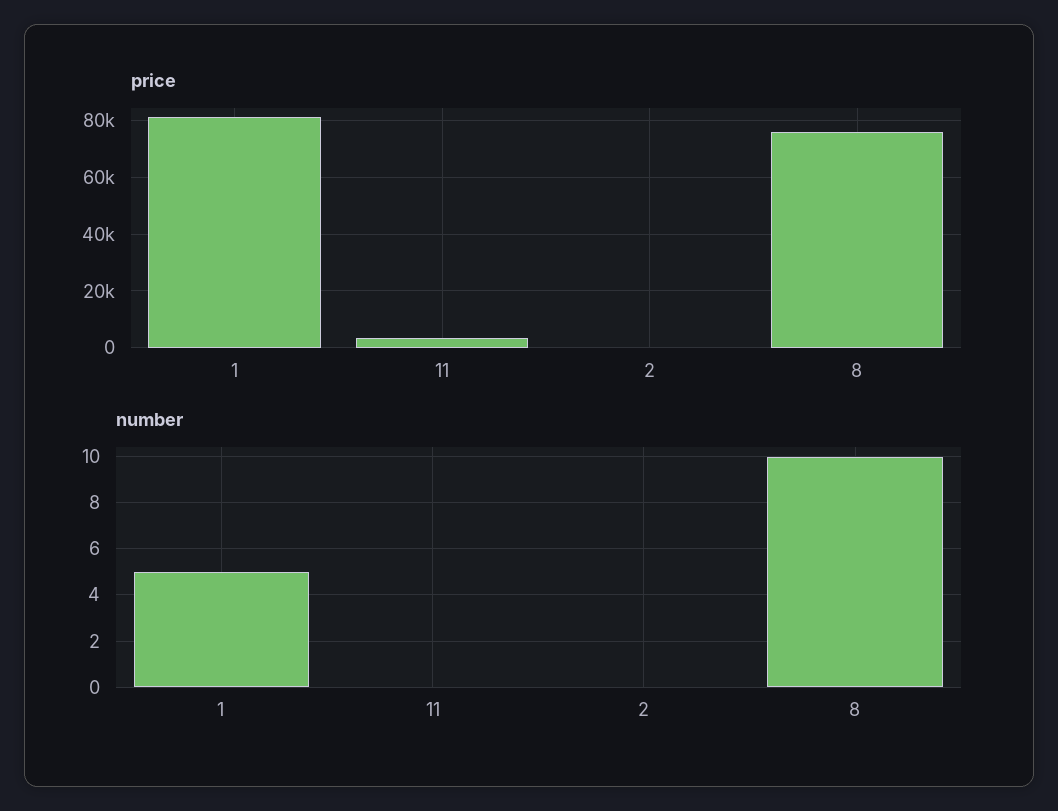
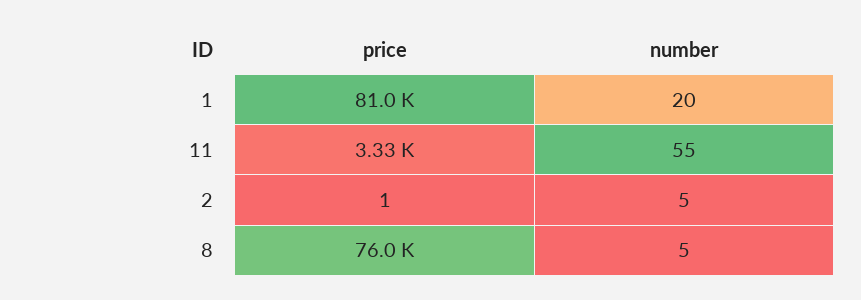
  {
    "price": {
      "1": 81000,
      "11": 3330,
      "2": 1,
      "8": 76000
    },
    "number": {
-     "1": 5,
+     "1": 20,
-     "11": 0,
+     "11": 55,
-     "2": 0,
+     "2": 5,
-     "8": 10
+     "8": 5
    }
  }

